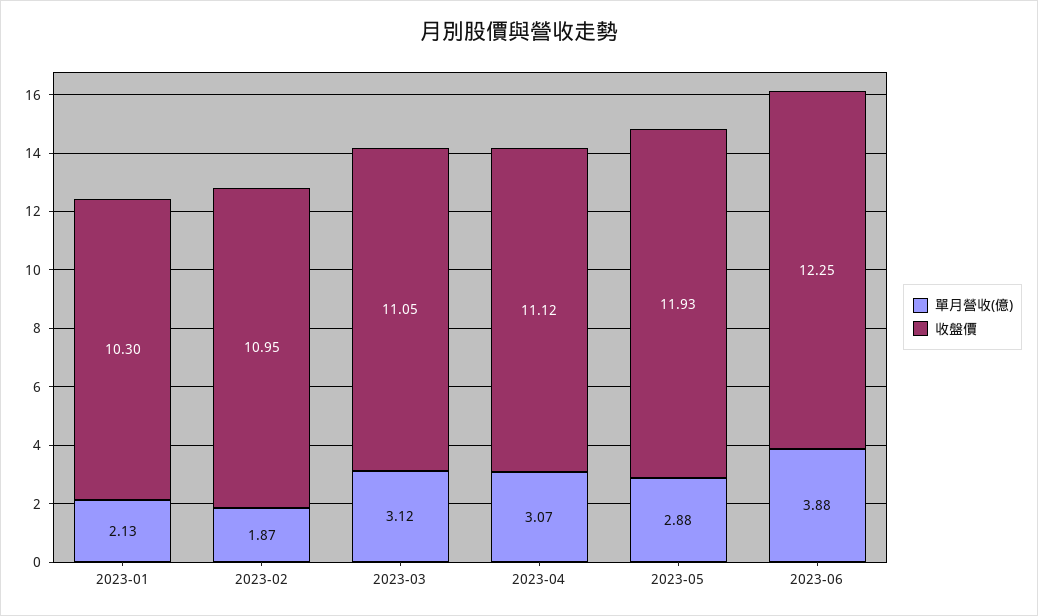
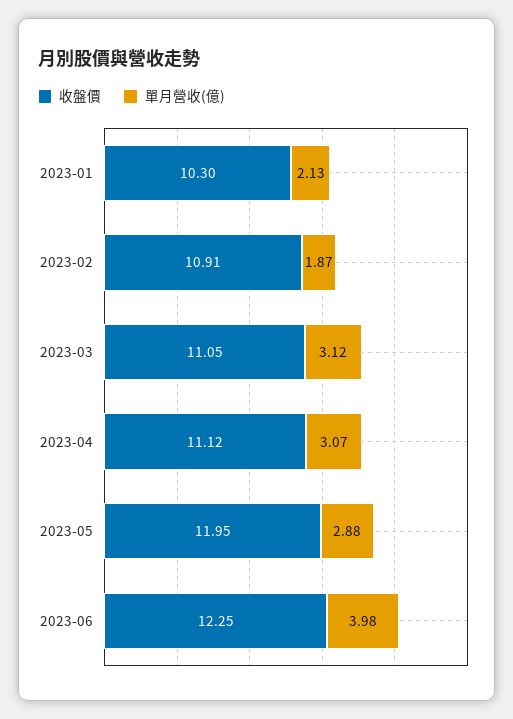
  {
    "單月營收(億)": {
      "2023-01": 2.13,
      "2023-02": 1.87,
      "2023-03": 3.12,
      "2023-04": 3.07,
      "2023-05": 2.88,
-     "2023-06": 3.88
+     "2023-06": 3.98
    },
    "收盤價": {
      "2023-01": 10.3,
-     "2023-02": 10.95,
+     "2023-02": 10.91,
      "2023-03": 11.05,
      "2023-04": 11.12,
-     "2023-05": 11.93,
+     "2023-05": 11.95,
      "2023-06": 12.25
    }
  }

